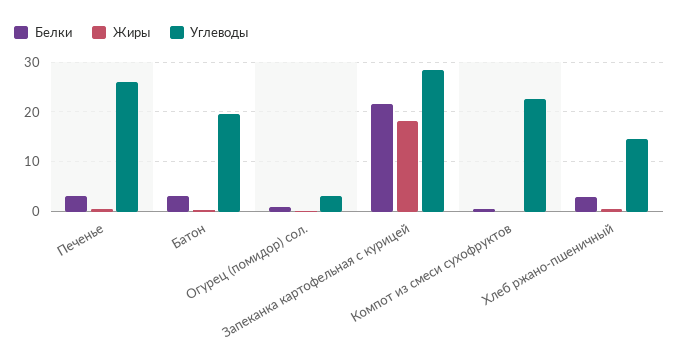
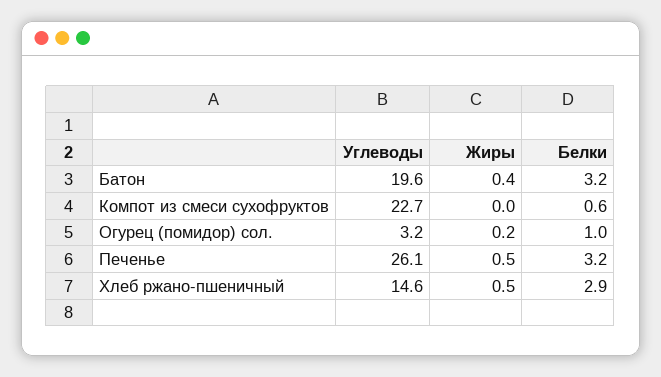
  {
    "Белки": {
      "Печенье": 3.2,
      "Батон": 3.2,
      "Огурец (помидор) сол.": 1,
-     "Запеканка картофельная с курицей": 22,
      "Компот из смеси сухофруктов": 0.6,
      "Хлеб ржано-пшеничный": 2.9
    },
    "Жиры": {
      "Печенье": 0.5,
      "Батон": 0.4,
      "Огурец (помидор) сол.": 0.2,
-     "Запеканка картофельная с курицей": 18,
      "Компот из смеси сухофруктов": 0,
      "Хлеб ржано-пшеничный": 0.5
    },
    "Углеводы": {
      "Печенье": 26.1,
      "Батон": 19.6,
      "Огурец (помидор) сол.": 3.2,
-     "Запеканка картофельная с курицей": 28,
      "Компот из смеси сухофруктов": 22.7,
      "Хлеб ржано-пшеничный": 14.6
    }
  }

